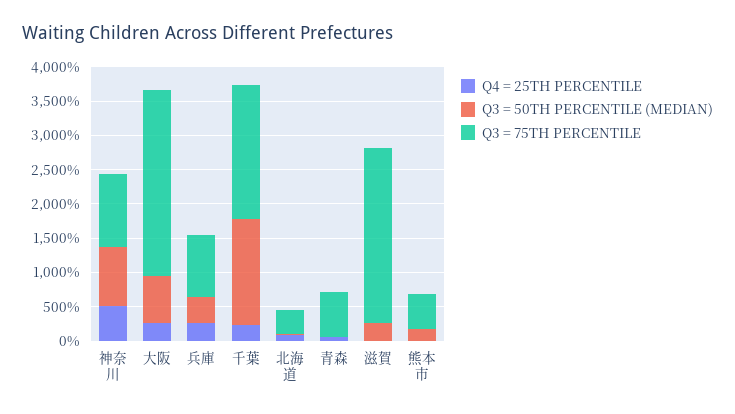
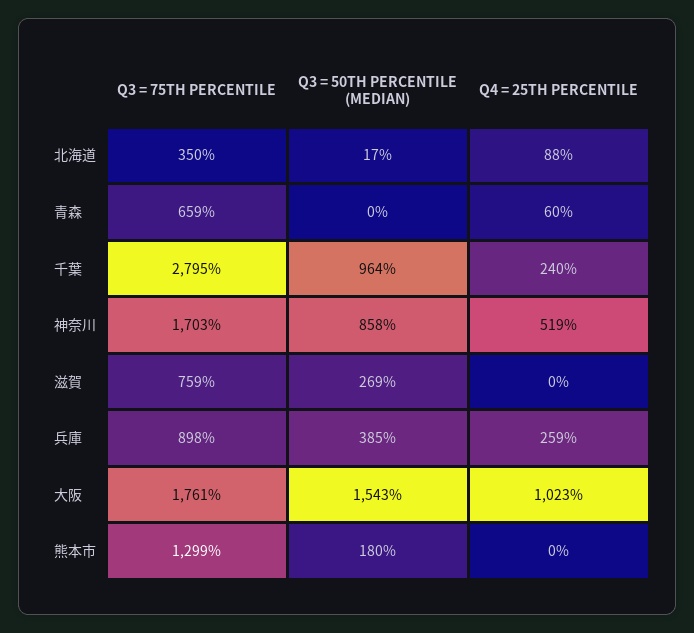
  {
    "Q4 = 25TH PERCENTILE": {
      "神奈川": 519,
-     "大阪": 250,
+     "大阪": 1023,
      "兵庫": 259,
      "千葉": 240,
      "北海道": 88,
      "青森": 60,
      "滋賀": 0,
      "熊本市": 0
    },
    "Q3 = 50TH PERCENTILE (MEDIAN)": {
      "神奈川": 858,
-     "大阪": 750,
+     "大阪": 1543,
      "兵庫": 385,
-     "千葉": 1500,
+     "千葉": 964,
      "北海道": 17,
      "青森": 0,
      "滋賀": 269,
      "熊本市": 180
    },
    "Q3 = 75TH PERCENTILE": {
-     "神奈川": 1000,
+     "神奈川": 1703,
-     "大阪": 2750,
+     "大阪": 1761,
      "兵庫": 898,
-     "千葉": 2000,
+     "千葉": 2795,
      "北海道": 350,
      "青森": 659,
-     "滋賀": 2500,
+     "滋賀": 759,
-     "熊本市": 500
+     "熊本市": 1299
    }
  }

